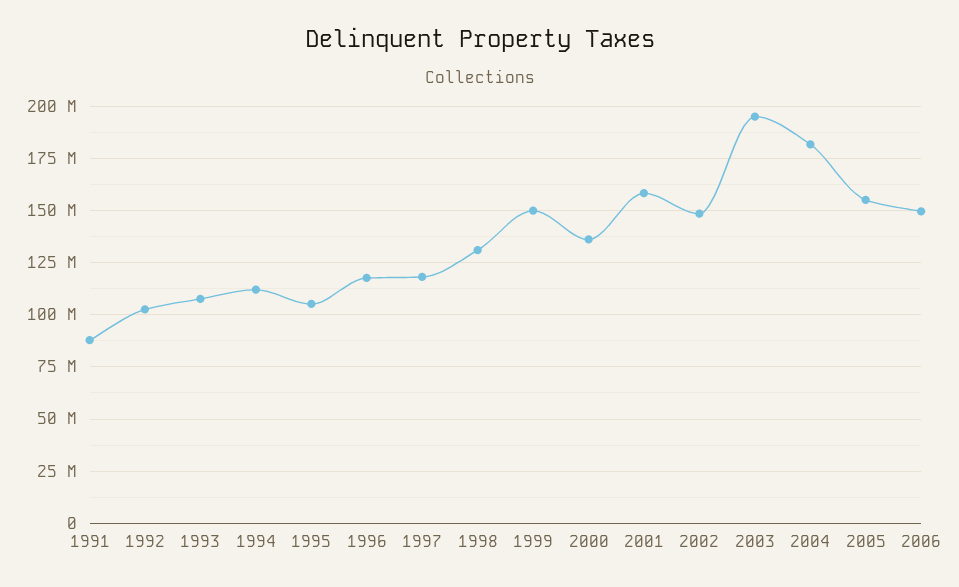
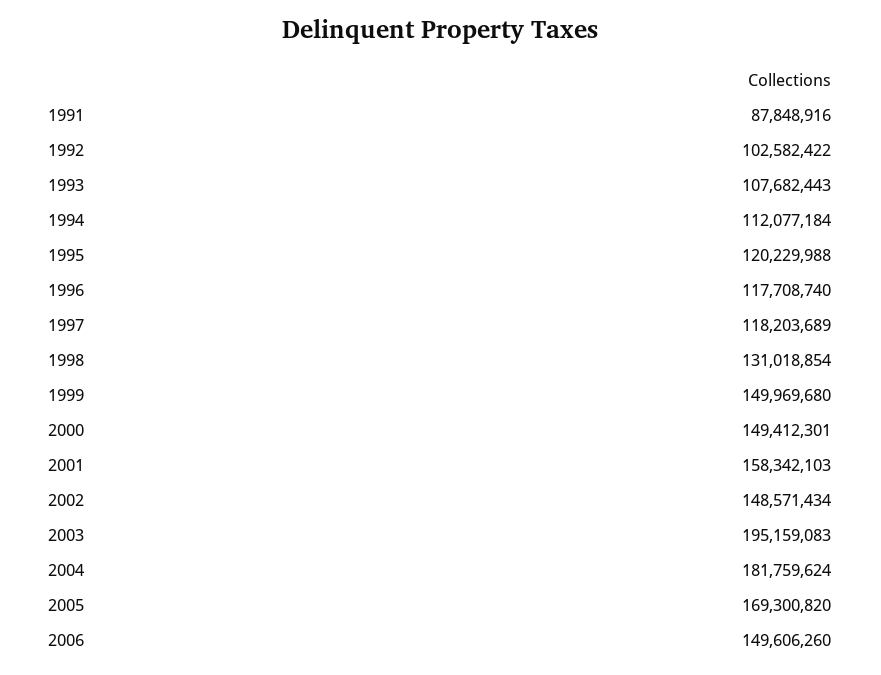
  {
    "1991": 87848916,
    "1992": 102582422,
    "1993": 107682443,
    "1994": 112077184,
-   "1995": 105000000,
+   "1995": 120229988,
    "1996": 117708740,
    "1997": 118203689,
    "1998": 131018854,
    "1999": 149969680,
-   "2000": 135000000,
+   "2000": 149412301,
    "2001": 158342103,
    "2002": 148571434,
    "2003": 195159083,
    "2004": 181759624,
-   "2005": 155000000,
+   "2005": 169300820,
    "2006": 149606260
  }

